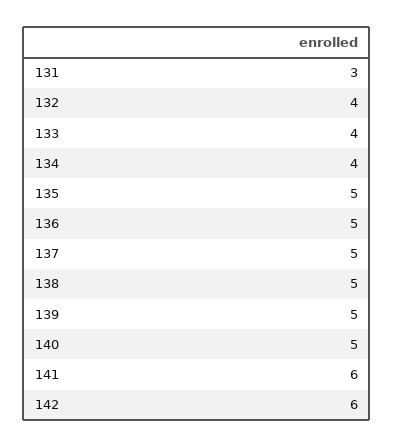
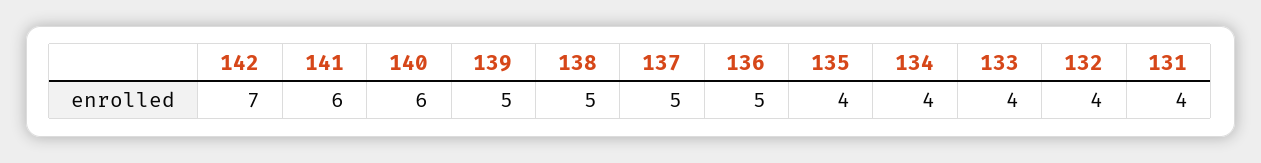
  {
-   "131": 3,
+   "131": 4,
    "132": 4,
    "133": 4,
    "134": 4,
-   "135": 5,
+   "135": 4,
    "136": 5,
    "137": 5,
    "138": 5,
    "139": 5,
-   "140": 5,
+   "140": 6,
    "141": 6,
-   "142": 6
+   "142": 7
  }

